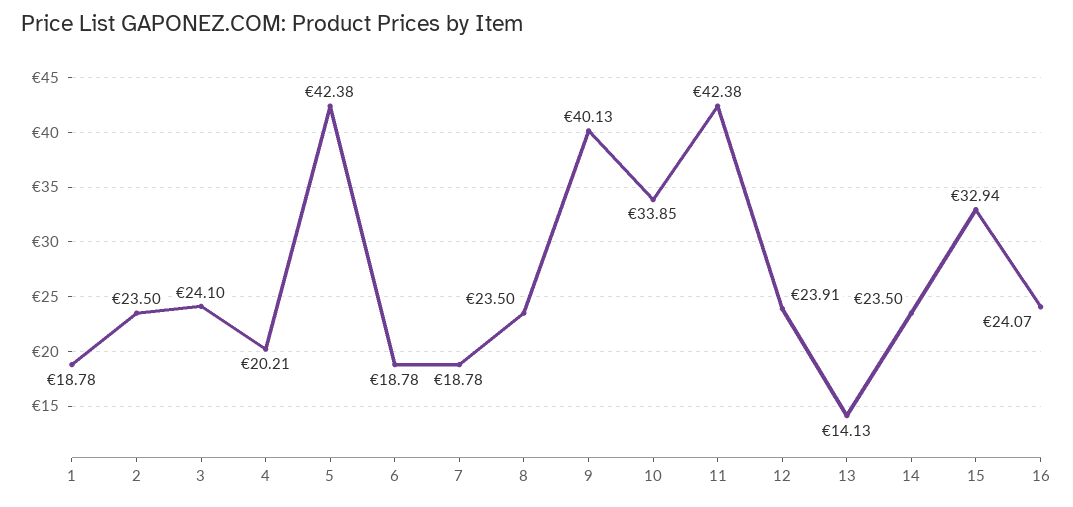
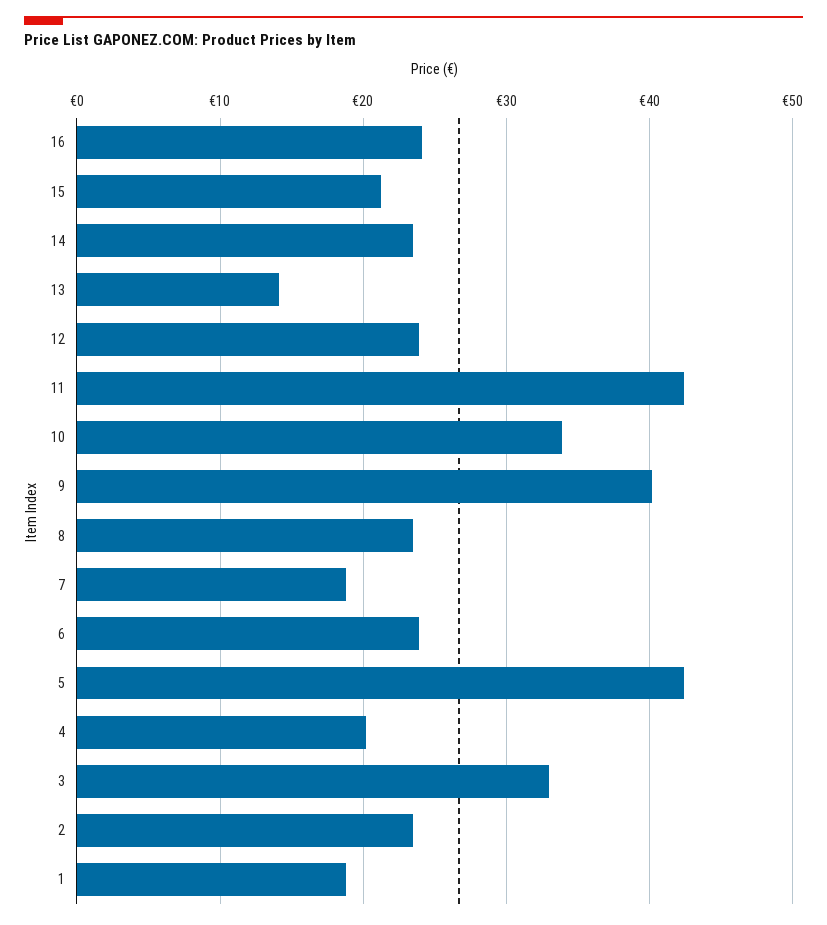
  {
    "1": 18.78,
    "2": 23.5,
-   "3": 24.1,
+   "3": 33,
    "4": 20.21,
    "5": 42.38,
-   "6": 18.78,
+   "6": 24,
    "7": 18.78,
    "8": 23.5,
    "9": 40.13,
    "10": 33.85,
    "11": 42.38,
    "12": 23.91,
    "13": 14.13,
    "14": 23.5,
-   "15": 32.94,
+   "15": 21,
    "16": 24.07
  }

